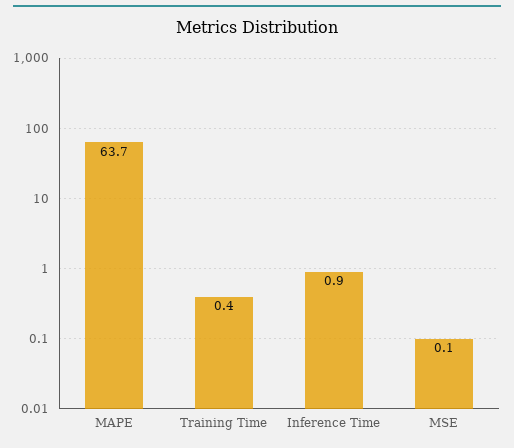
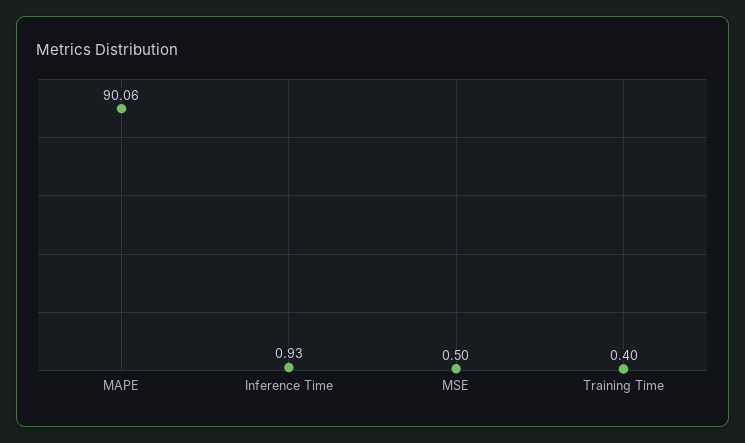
  {
-   "MAPE": 63.7,
+   "MAPE": 90.06,
    "Training Time": 0.4,
    "Inference Time": 0.93,
-   "MSE": 0.1
+   "MSE": 0.5
  }

